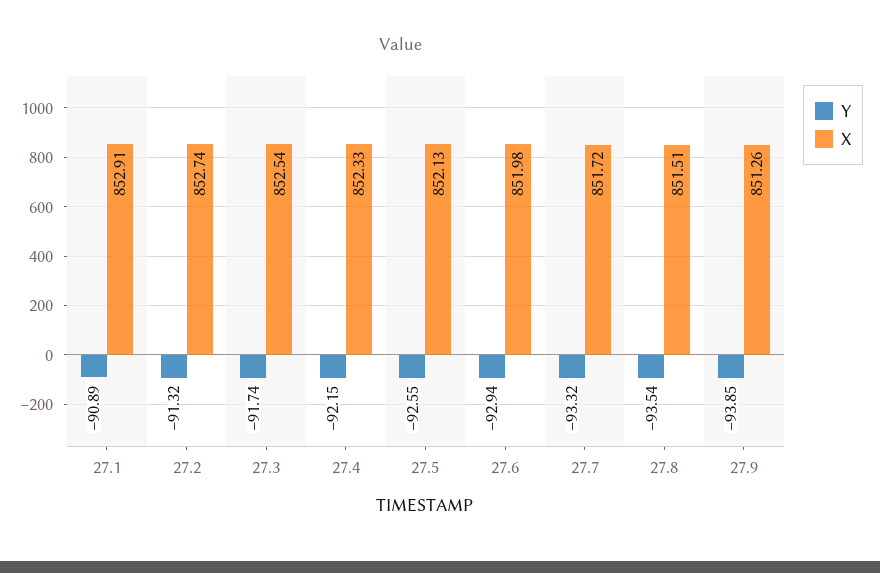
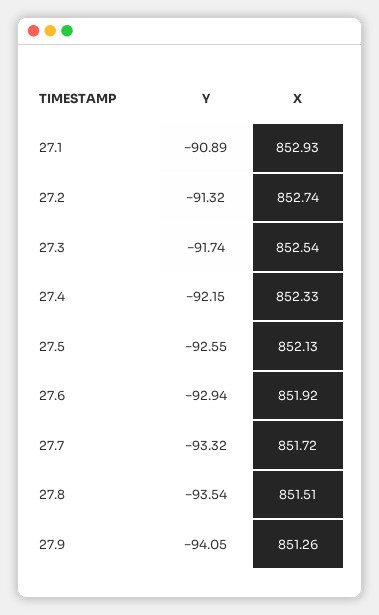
  {
    "Y": {
      "27.1": -90.89,
      "27.2": -91.32,
      "27.3": -91.74,
      "27.4": -92.15,
      "27.5": -92.55,
      "27.6": -92.94,
      "27.7": -93.32,
      "27.8": -93.54,
-     "27.9": -93.85
+     "27.9": -94.05
    },
    "X": {
-     "27.1": 852.91,
+     "27.1": 852.93,
      "27.2": 852.74,
      "27.3": 852.54,
      "27.4": 852.33,
      "27.5": 852.13,
-     "27.6": 851.98,
+     "27.6": 851.92,
      "27.7": 851.72,
      "27.8": 851.51,
      "27.9": 851.26
    }
  }

